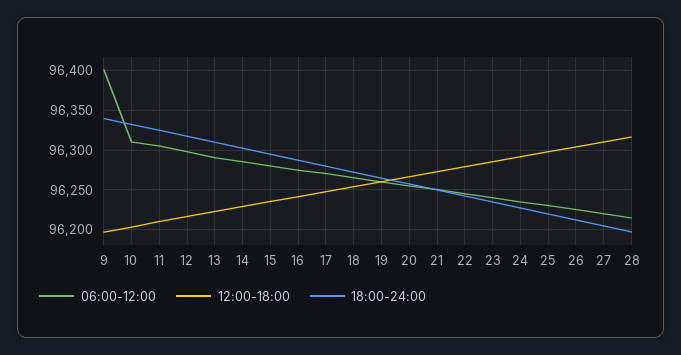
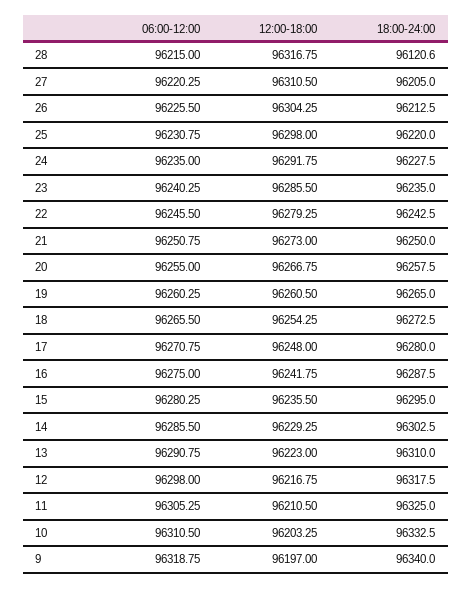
  {
    "06:00-12:00": {
-     "9": 96400,
+     "9": 96318.75,
      "10": 96310.5,
      "11": 96305.25,
      "12": 96298,
      "13": 96290.75,
      "14": 96285.5,
      "15": 96280.25,
      "16": 96275,
      "17": 96270.75,
      "18": 96265.5,
      "19": 96260.25,
      "20": 96255,
      "21": 96250.75,
      "22": 96245.5,
      "23": 96240.25,
      "24": 96235,
      "25": 96230.75,
      "26": 96225.5,
      "27": 96220.25,
      "28": 96215
    },
    "12:00-18:00": {
      "9": 96197,
      "10": 96203.25,
      "11": 96210.5,
      "12": 96216.75,
      "13": 96223,
      "14": 96229.25,
      "15": 96235.5,
      "16": 96241.75,
      "17": 96248,
      "18": 96254.25,
      "19": 96260.5,
      "20": 96266.75,
      "21": 96273,
      "22": 96279.25,
      "23": 96285.5,
      "24": 96291.75,
      "25": 96298,
      "26": 96304.25,
      "27": 96310.5,
      "28": 96316.75
    },
    "18:00-24:00": {
      "9": 96340,
      "10": 96332.5,
      "11": 96325,
      "12": 96317.5,
      "13": 96310,
      "14": 96302.5,
      "15": 96295,
      "16": 96287.5,
      "17": 96280,
      "18": 96272.5,
      "19": 96265,
      "20": 96257.5,
      "21": 96250,
      "22": 96242.5,
      "23": 96235,
      "24": 96227.5,
      "25": 96220,
      "26": 96212.5,
      "27": 96205,
-     "28": 96200
+     "28": 96120.6
    }
  }

